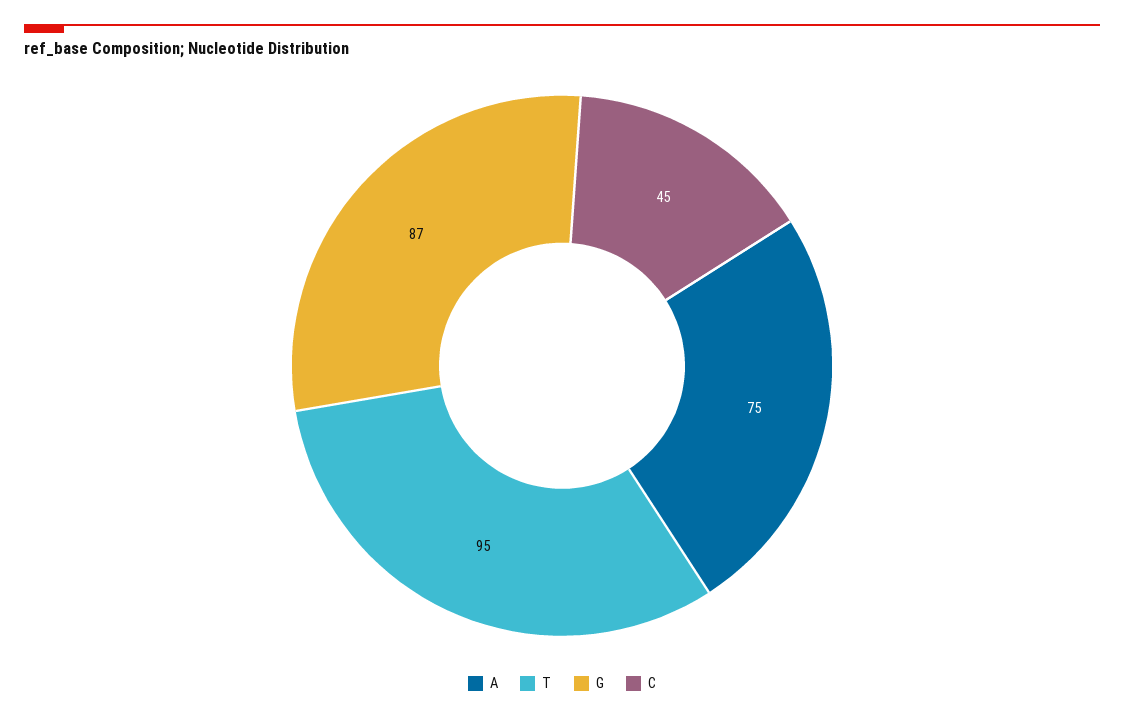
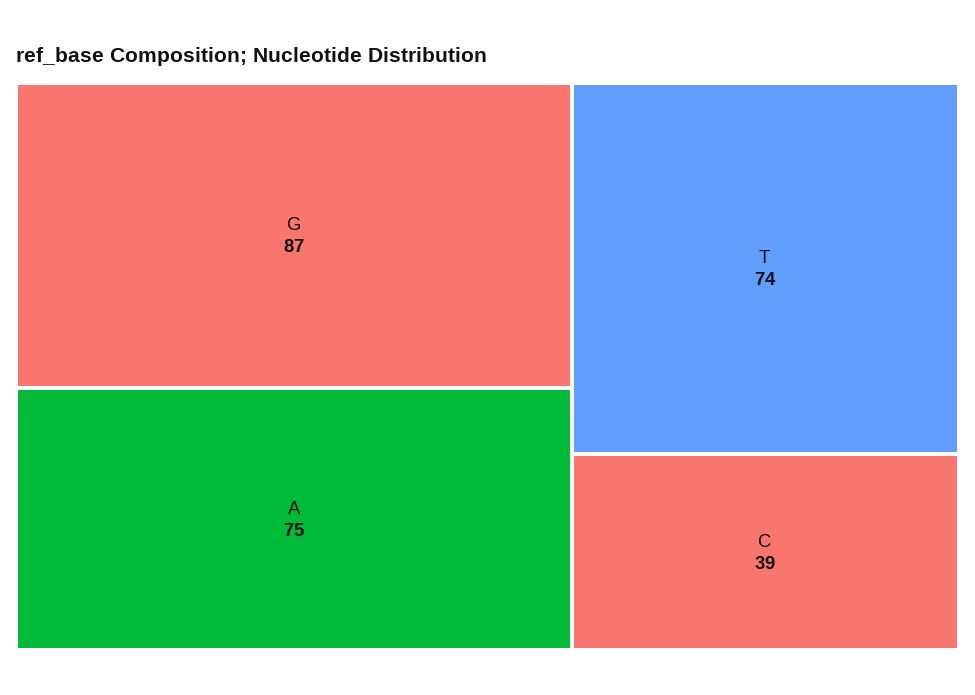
  {
    "A": 75,
-   "T": 95,
+   "T": 74,
    "G": 87,
-   "C": 45
+   "C": 39
  }

